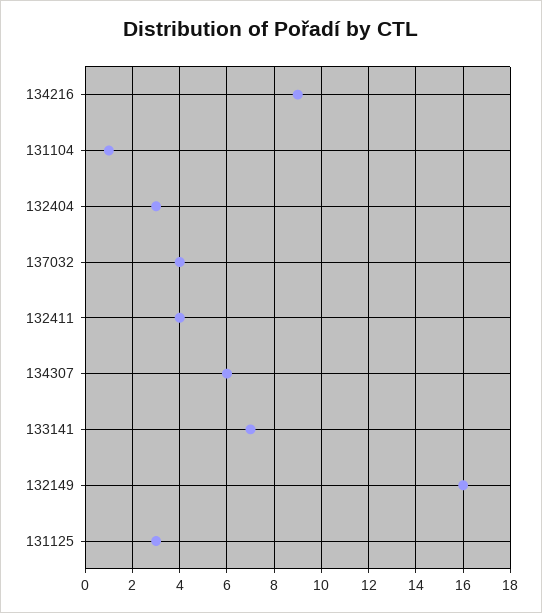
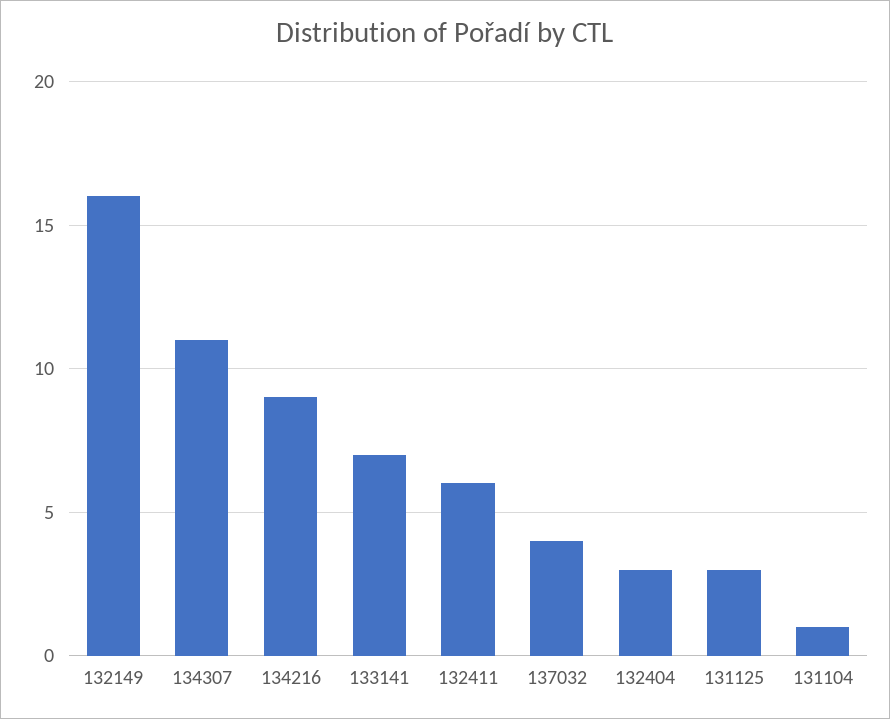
  {
    "134216": 9,
    "131104": 1,
    "132404": 3,
    "137032": 4,
-   "132411": 4,
+   "132411": 6,
-   "134307": 6,
+   "134307": 11,
    "133141": 7,
    "132149": 16,
    "131125": 3
  }

